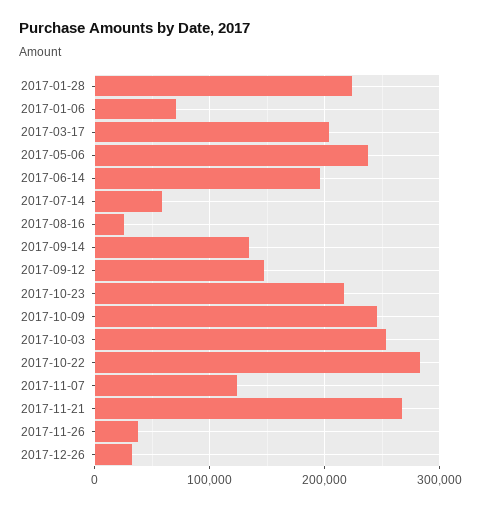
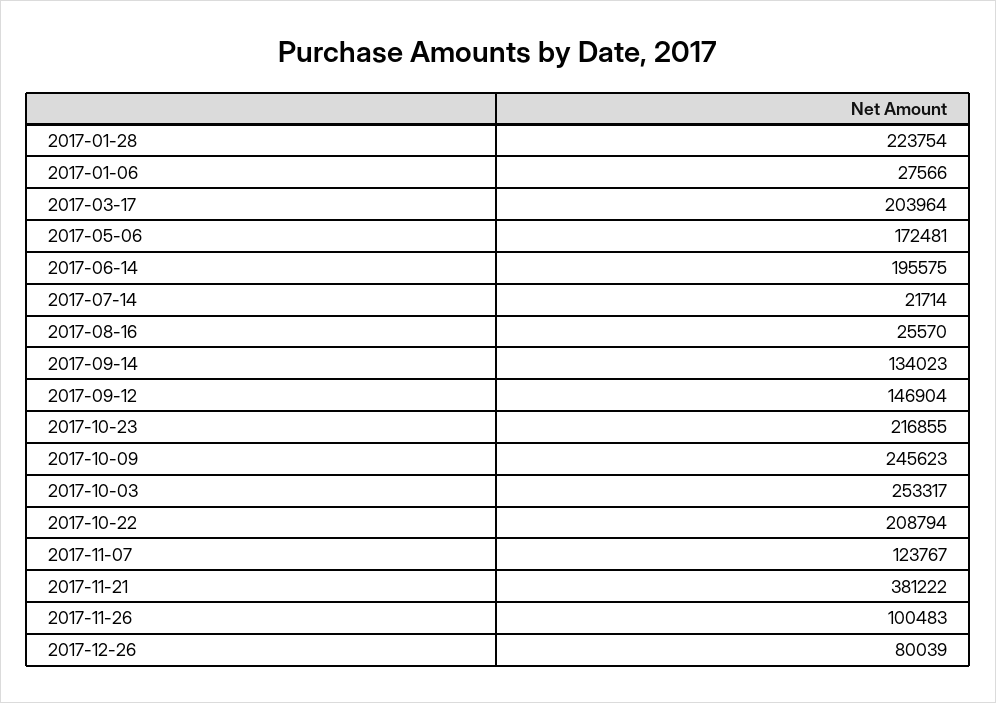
  {
    "2017-01-28": 223754,
-   "2017-01-06": 70000,
+   "2017-01-06": 27566,
    "2017-03-17": 203964,
-   "2017-05-06": 240000,
+   "2017-05-06": 172481,
    "2017-06-14": 195575,
-   "2017-07-14": 60000,
+   "2017-07-14": 21714,
    "2017-08-16": 25570,
    "2017-09-14": 134023,
    "2017-09-12": 146904,
    "2017-10-23": 216855,
    "2017-10-09": 245623,
    "2017-10-03": 253317,
-   "2017-10-22": 280000,
+   "2017-10-22": 208794,
    "2017-11-07": 123767,
-   "2017-11-21": 270000,
+   "2017-11-21": 381222,
-   "2017-11-26": 40000,
+   "2017-11-26": 100483,
-   "2017-12-26": 30000
+   "2017-12-26": 80039
  }

